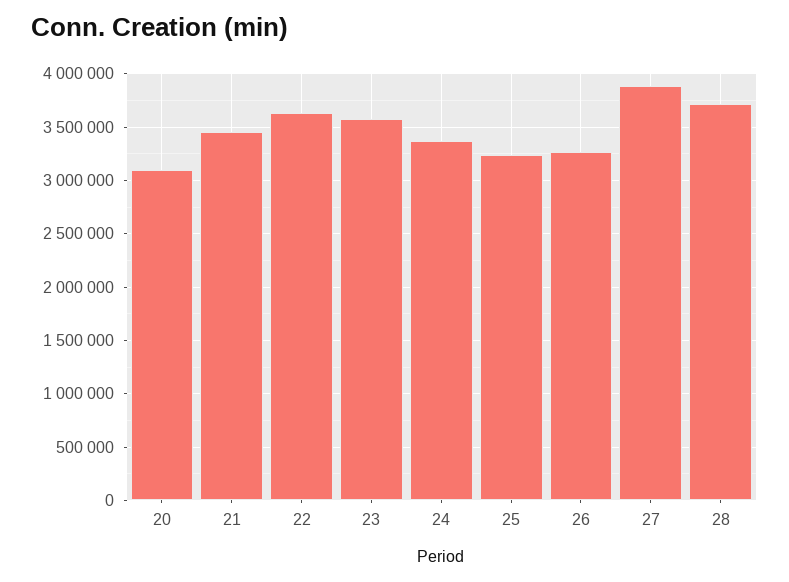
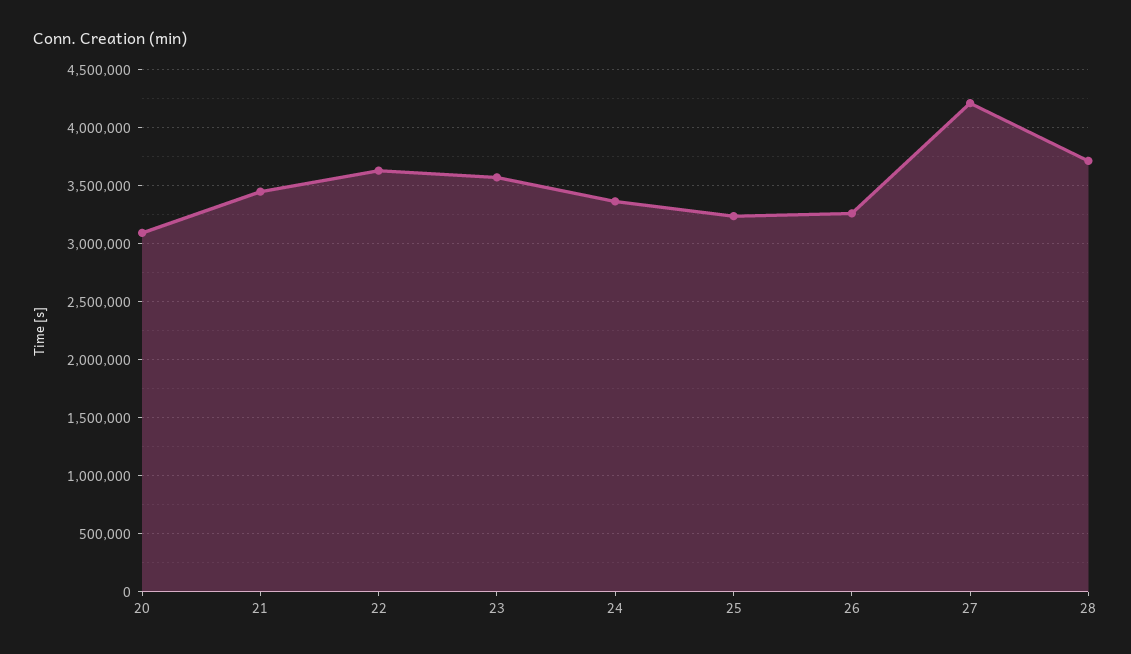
  {
    "20": 3100000,
    "21": 3500000,
    "22": 3600000,
    "23": 3600000,
    "24": 3400000,
    "25": 3200000,
    "26": 3300000,
-   "27": 3900000,
+   "27": 4200000,
    "28": 3700000
  }

